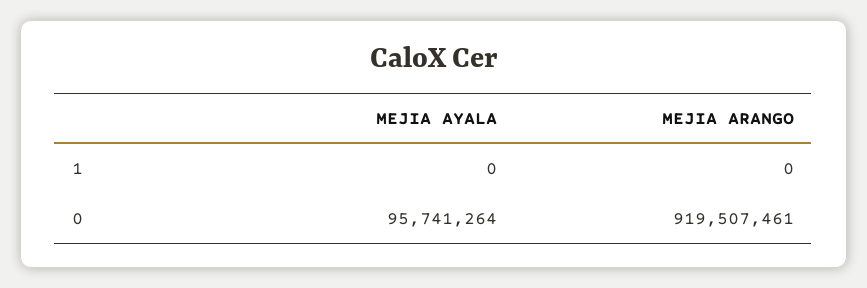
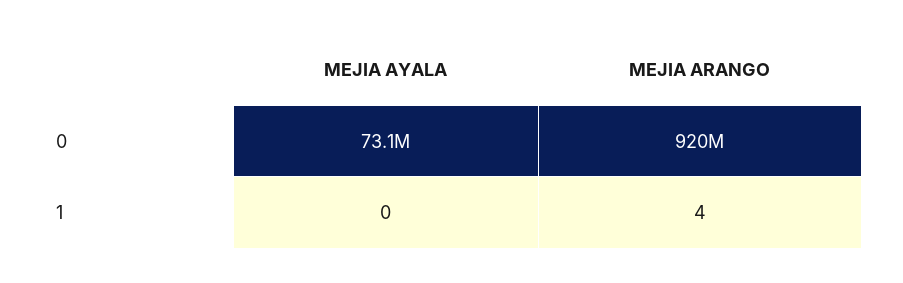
  {
    "MEJIA AYALA": {
      "1": 0,
-     "0": 95741264
+     "0": 73100000
    },
    "MEJIA ARANGO": {
-     "1": 0,
+     "1": 4,
      "0": 919507461
    }
  }

